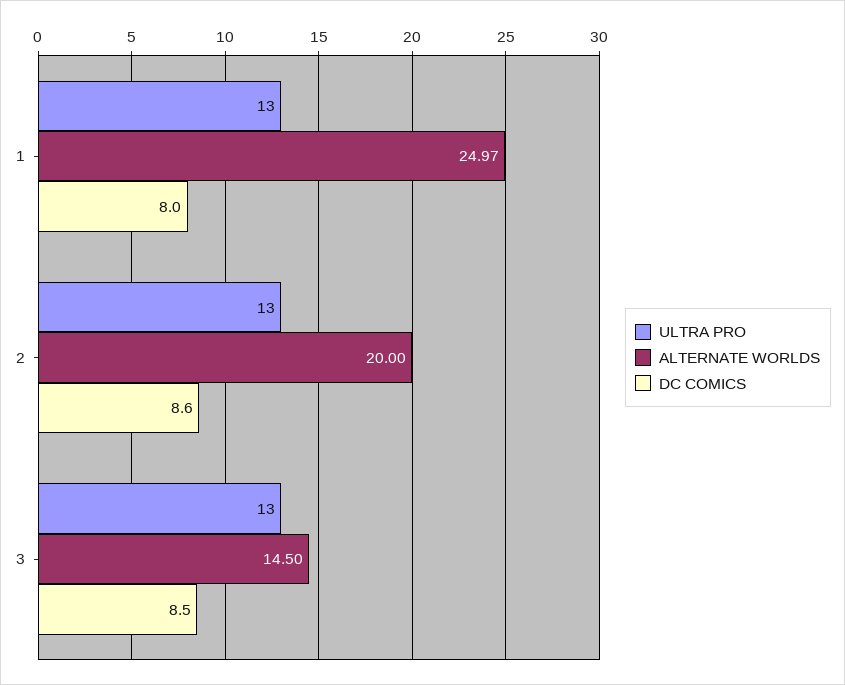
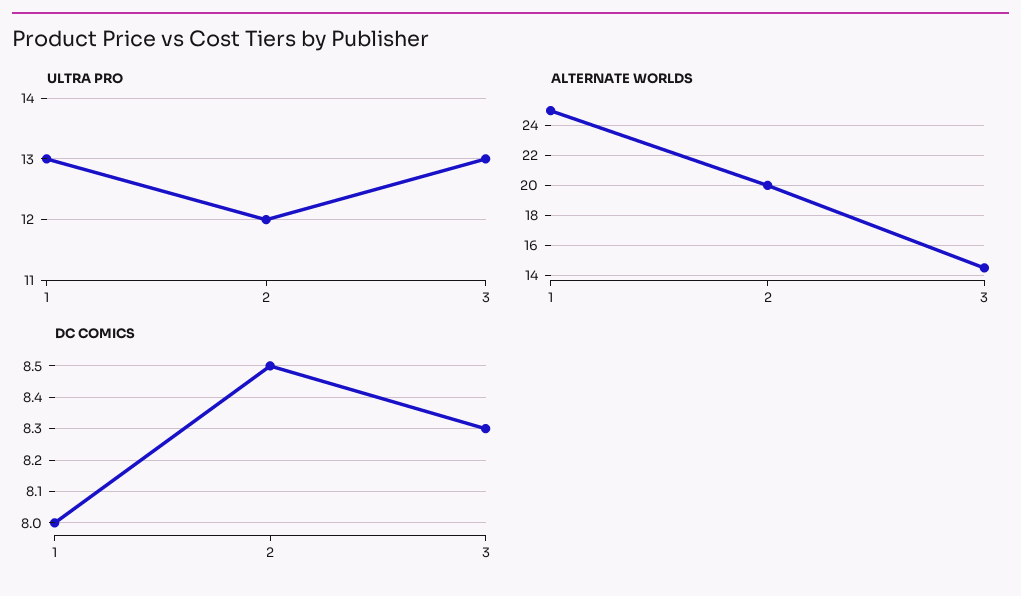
  {
    "ULTRA PRO": {
      "1": 13,
-     "2": 13,
+     "2": 12,
      "3": 13
    },
    "ALTERNATE WORLDS": {
      "1": 24.97,
      "2": 20,
      "3": 14.5
    },
    "DC COMICS": {
      "1": 8,
-     "2": 8.6,
+     "2": 8.5,
-     "3": 8.5
+     "3": 8.3
    }
  }

